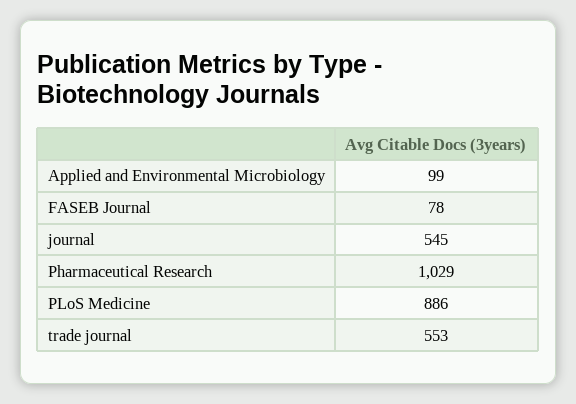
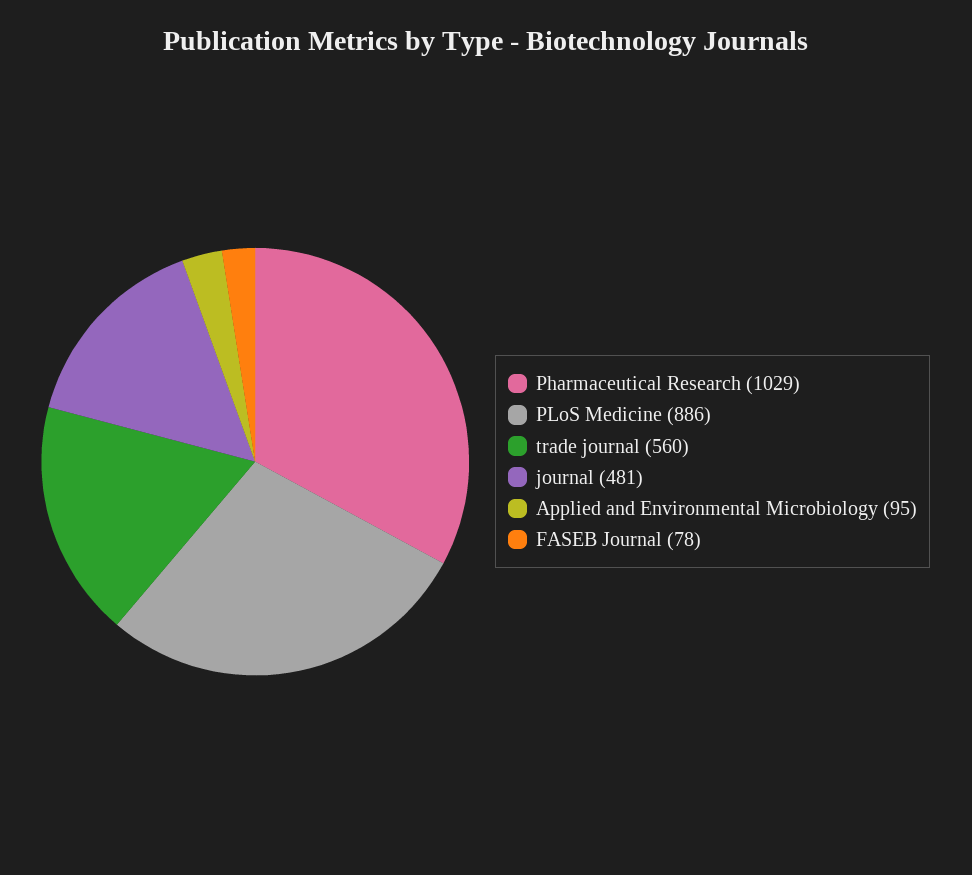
  {
-   "Applied and Environmental Microbiology": 99,
+   "Applied and Environmental Microbiology": 95,
    "FASEB Journal": 78,
-   "journal": 545,
+   "journal": 481,
    "Pharmaceutical Research": 1029,
    "PLoS Medicine": 886,
-   "trade journal": 553
+   "trade journal": 560
  }

